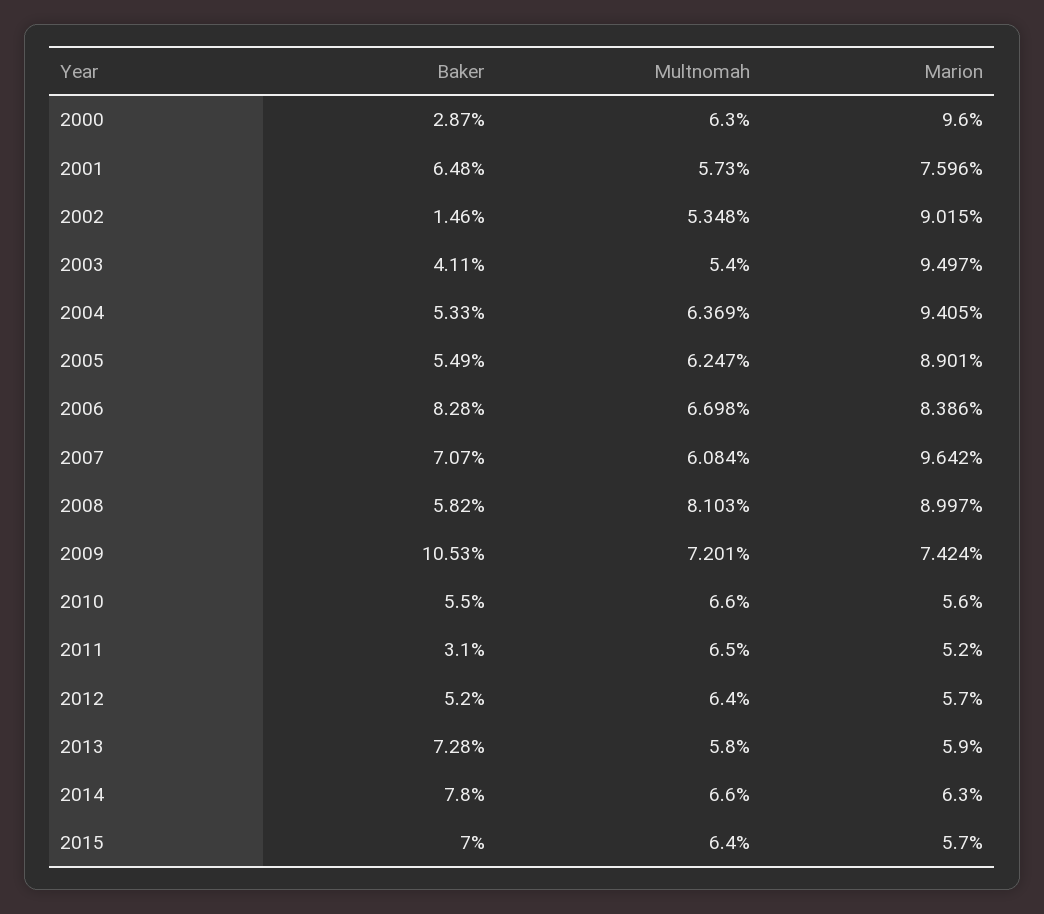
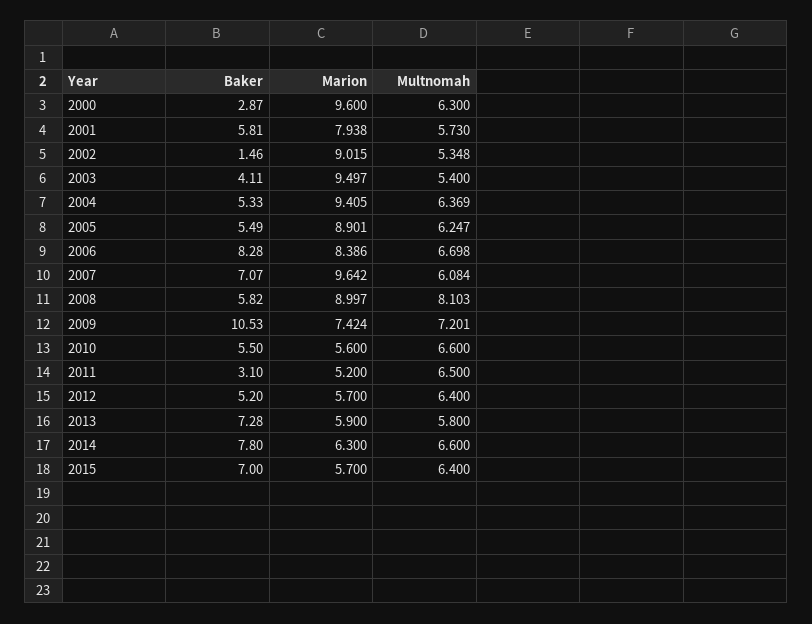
  {
    "Baker": {
      "2000": 2.87,
-     "2001": 6.48,
+     "2001": 5.81,
      "2002": 1.46,
      "2003": 4.11,
      "2004": 5.33,
      "2005": 5.49,
      "2006": 8.28,
      "2007": 7.07,
      "2008": 5.82,
      "2009": 10.53,
      "2010": 5.5,
      "2011": 3.1,
      "2012": 5.2,
      "2013": 7.28,
      "2014": 7.8,
      "2015": 7
    },
    "Multnomah": {
      "2000": 6.3,
      "2001": 5.73,
      "2002": 5.348,
      "2003": 5.4,
      "2004": 6.369,
      "2005": 6.247,
      "2006": 6.698,
      "2007": 6.084,
      "2008": 8.103,
      "2009": 7.201,
      "2010": 6.6,
      "2011": 6.5,
      "2012": 6.4,
      "2013": 5.8,
      "2014": 6.6,
      "2015": 6.4
    },
    "Marion": {
      "2000": 9.6,
-     "2001": 7.596,
+     "2001": 7.938,
      "2002": 9.015,
      "2003": 9.497,
      "2004": 9.405,
      "2005": 8.901,
      "2006": 8.386,
      "2007": 9.642,
      "2008": 8.997,
      "2009": 7.424,
      "2010": 5.6,
      "2011": 5.2,
      "2012": 5.7,
      "2013": 5.9,
      "2014": 6.3,
      "2015": 5.7
    }
  }

